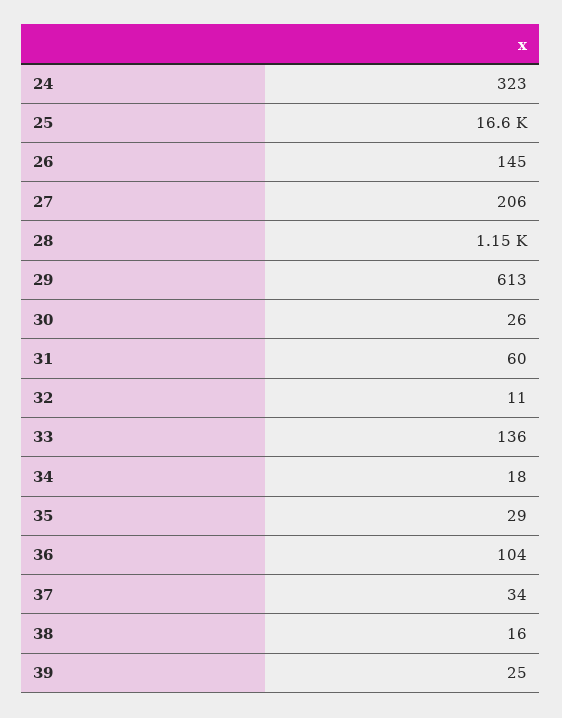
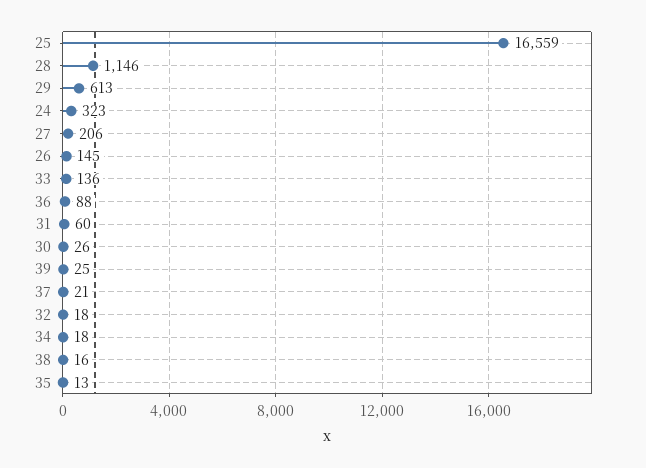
  {
    "24": 323,
    "25": 16559,
    "26": 145,
    "27": 206,
    "28": 1146,
    "29": 613,
    "30": 26,
    "31": 60,
-   "32": 11,
+   "32": 18,
    "33": 136,
    "34": 18,
-   "35": 29,
+   "35": 13,
-   "36": 104,
+   "36": 88,
-   "37": 34,
+   "37": 21,
    "38": 16,
    "39": 25
  }

